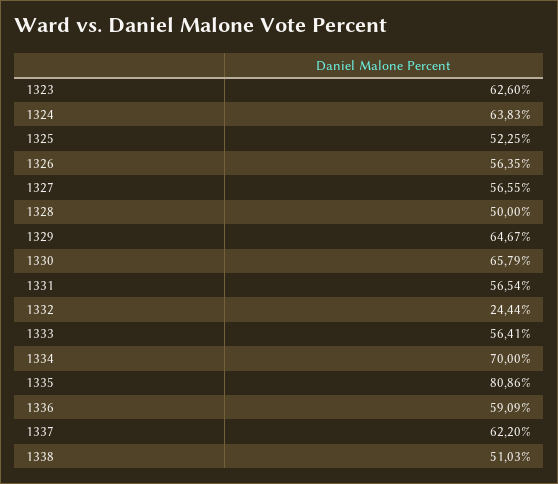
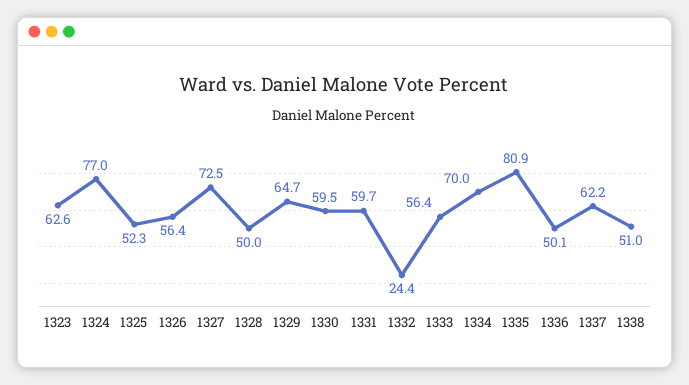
  {
    "1323": 62.6,
-   "1324": 63.83,
+   "1324": 77,
    "1325": 52.25,
    "1326": 56.35,
-   "1327": 56.55,
+   "1327": 72.5,
    "1328": 50,
    "1329": 64.67,
-   "1330": 65.79,
+   "1330": 59.5,
-   "1331": 56.54,
+   "1331": 59.7,
    "1332": 24.44,
    "1333": 56.41,
    "1334": 70,
    "1335": 80.86,
-   "1336": 59.09,
+   "1336": 50.1,
    "1337": 62.2,
    "1338": 51.03
  }

